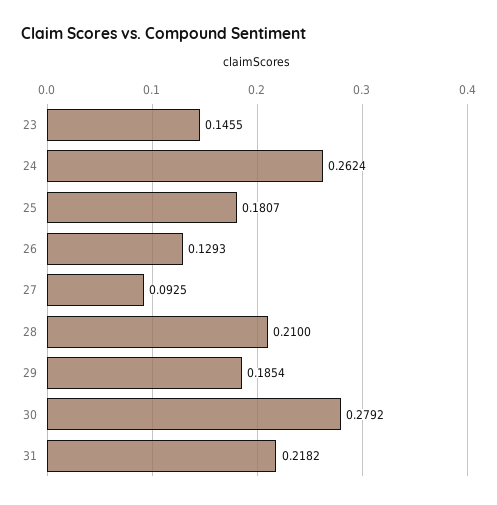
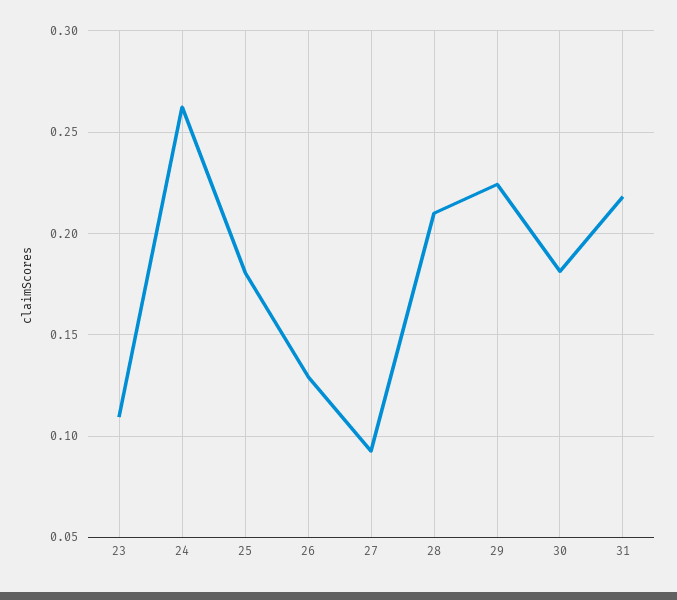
  {
-   "23": 0.1455,
+   "23": 0.11,
    "24": 0.2624,
    "25": 0.1807,
    "26": 0.1293,
    "27": 0.0925,
    "28": 0.21,
-   "29": 0.1854,
+   "29": 0.225,
-   "30": 0.2792,
+   "30": 0.18,
    "31": 0.2182
  }

